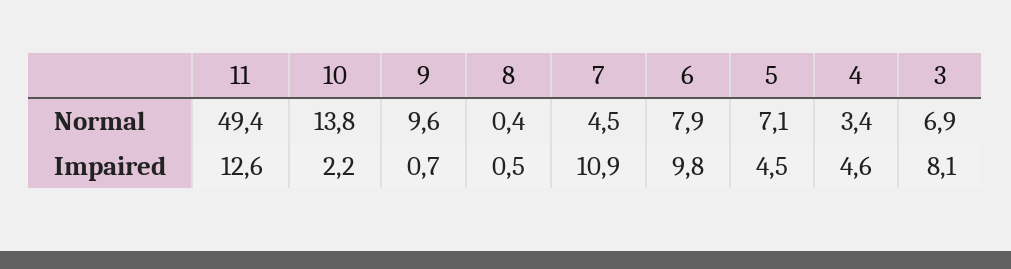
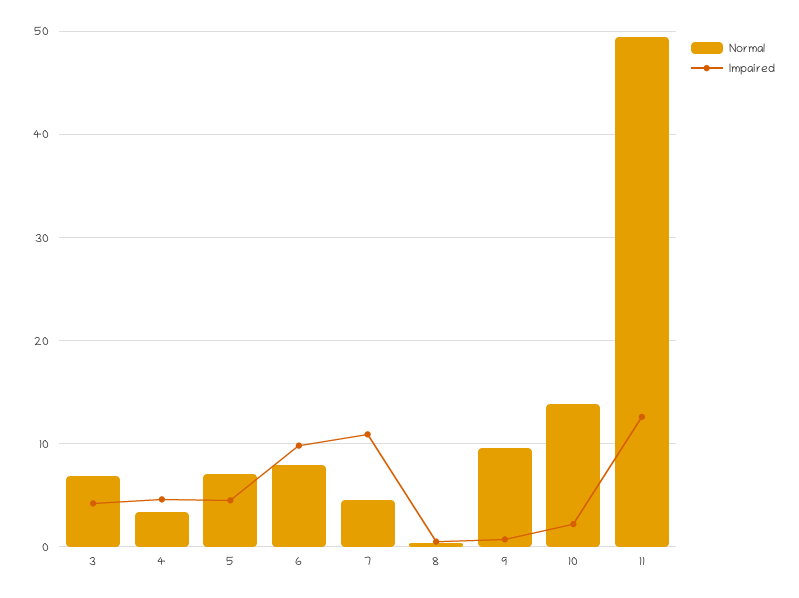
  {
    "Normal": {
      "11": 49.4,
      "10": 13.8,
      "9": 9.6,
      "8": 0.4,
      "7": 4.5,
      "6": 7.9,
      "5": 7.1,
      "4": 3.4,
      "3": 6.9
    },
    "Impaired": {
      "11": 12.6,
      "10": 2.2,
      "9": 0.7,
      "8": 0.5,
      "7": 10.9,
      "6": 9.8,
      "5": 4.5,
      "4": 4.6,
-     "3": 8.1
+     "3": 4
    }
  }

